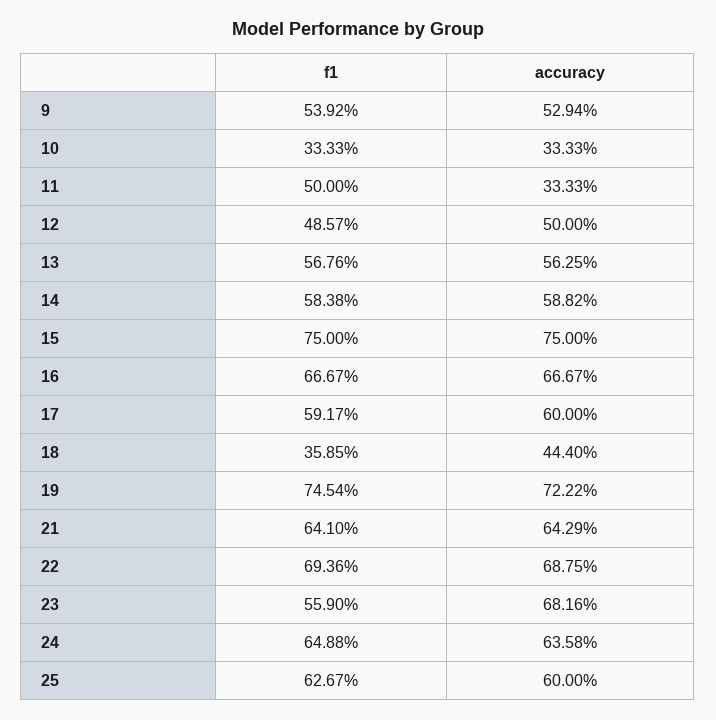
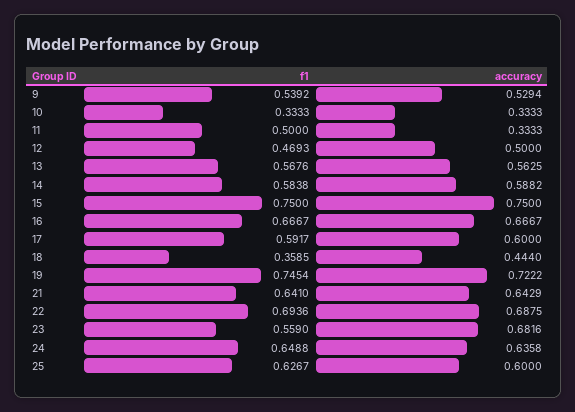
  {
    "f1": {
      "9": 0.5392,
      "10": 0.3333,
      "11": 0.5,
-     "12": 0.4857,
+     "12": 0.4693,
      "13": 0.5676,
      "14": 0.5838,
      "15": 0.75,
      "16": 0.6667,
      "17": 0.5917,
      "18": 0.3585,
      "19": 0.7454,
      "21": 0.641,
      "22": 0.6936,
      "23": 0.559,
      "24": 0.6488,
      "25": 0.6267
    },
    "accuracy": {
      "9": 0.5294,
      "10": 0.3333,
      "11": 0.3333,
      "12": 0.5,
      "13": 0.5625,
      "14": 0.5882,
      "15": 0.75,
      "16": 0.6667,
      "17": 0.6,
      "18": 0.444,
      "19": 0.7222,
      "21": 0.6429,
      "22": 0.6875,
      "23": 0.6816,
      "24": 0.6358,
      "25": 0.6
    }
  }

